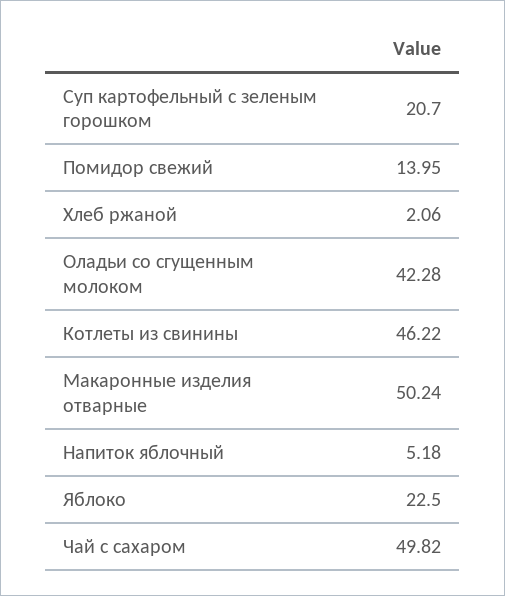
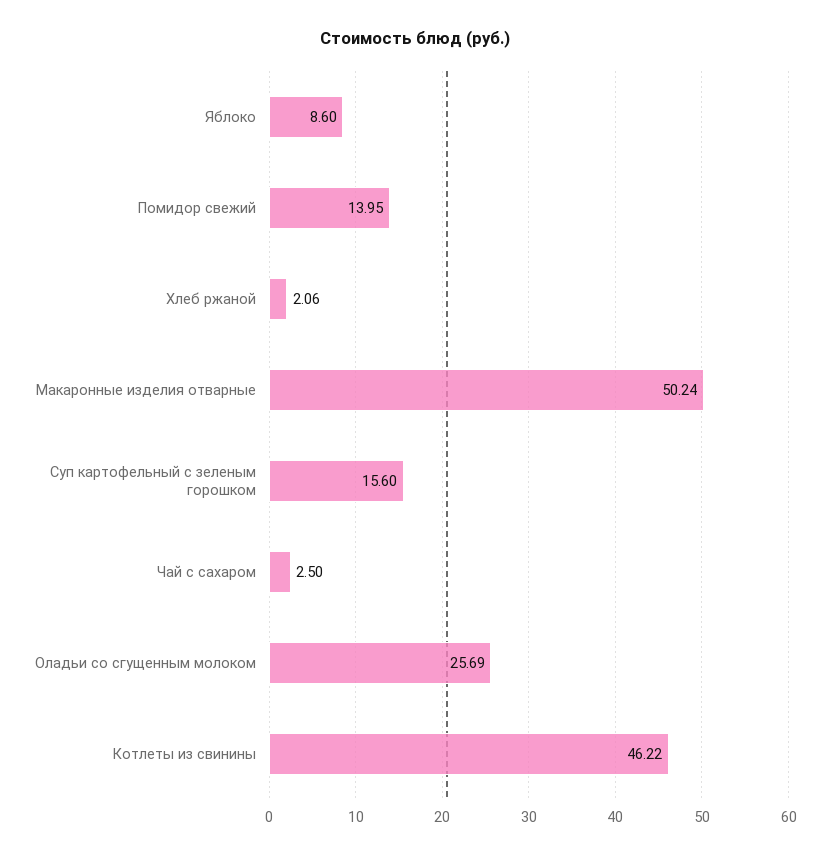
  {
-   "Суп картофельный с зеленым горошком": 20.7,
+   "Суп картофельный с зеленым горошком": 15.6,
    "Помидор свежий": 13.95,
    "Хлеб ржаной": 2.06,
-   "Оладьи со сгущенным молоком": 42.28,
+   "Оладьи со сгущенным молоком": 25.69,
    "Котлеты из свинины": 46.22,
    "Макаронные изделия отварные": 50.24,
-   "Напиток яблочный": 5.18,
-   "Яблоко": 22.5,
+   "Яблоко": 8.6,
-   "Чай с сахаром": 49.82
+   "Чай с сахаром": 2.5
  }

